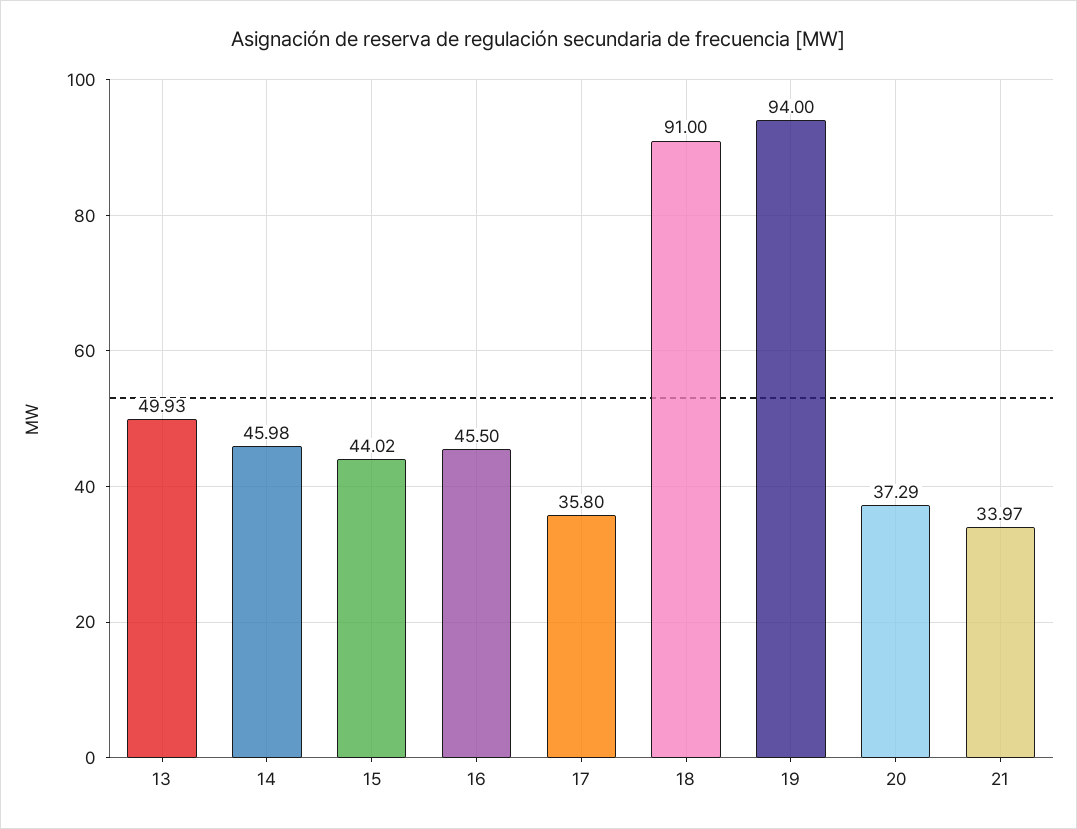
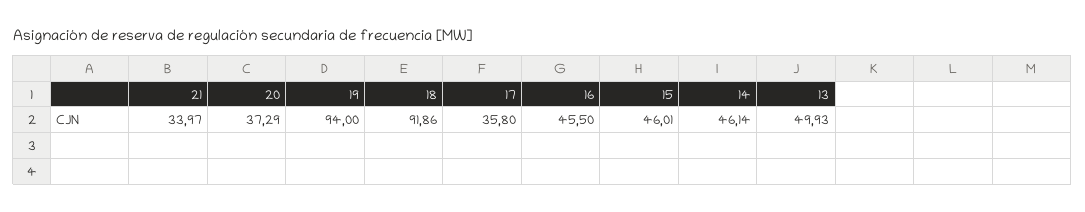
  {
    "13": 49.93,
-   "14": 45.98,
+   "14": 46.14,
-   "15": 44.02,
+   "15": 46.01,
    "16": 45.5,
    "17": 35.8,
-   "18": 91,
+   "18": 91.86,
    "19": 94,
    "20": 37.29,
    "21": 33.97
  }

